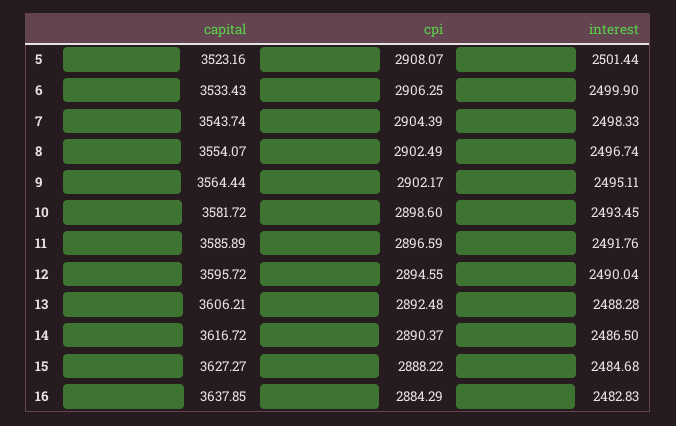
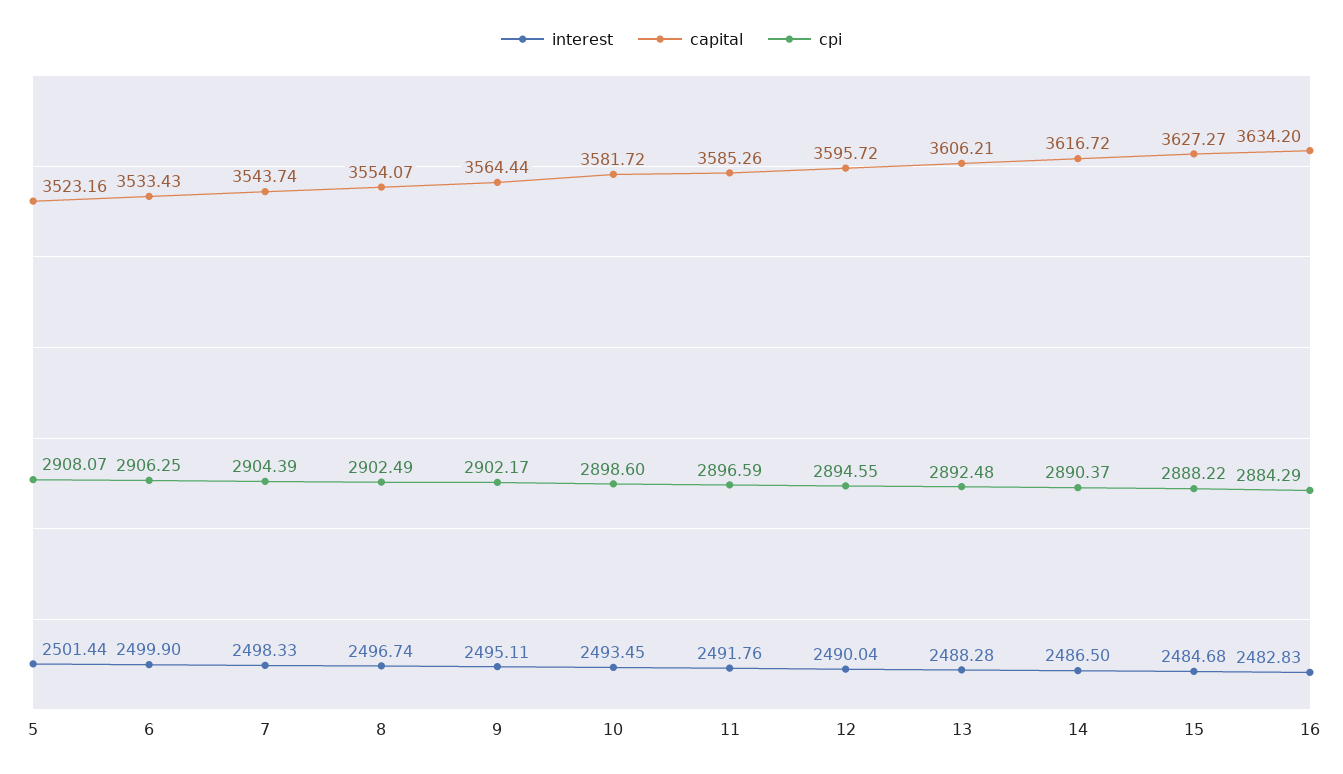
  {
    "capital": {
      "5": 3523.16,
      "6": 3533.43,
      "7": 3543.74,
      "8": 3554.07,
      "9": 3564.44,
      "10": 3581.72,
-     "11": 3585.89,
+     "11": 3585.26,
      "12": 3595.72,
      "13": 3606.21,
      "14": 3616.72,
      "15": 3627.27,
-     "16": 3637.85
+     "16": 3634.2
    },
    "cpi": {
      "5": 2908.07,
      "6": 2906.25,
      "7": 2904.39,
      "8": 2902.49,
      "9": 2902.17,
      "10": 2898.6,
      "11": 2896.59,
      "12": 2894.55,
      "13": 2892.48,
      "14": 2890.37,
      "15": 2888.22,
      "16": 2884.29
    },
    "interest": {
      "5": 2501.44,
      "6": 2499.9,
      "7": 2498.33,
      "8": 2496.74,
      "9": 2495.11,
      "10": 2493.45,
      "11": 2491.76,
      "12": 2490.04,
      "13": 2488.28,
      "14": 2486.5,
      "15": 2484.68,
      "16": 2482.83
    }
  }

